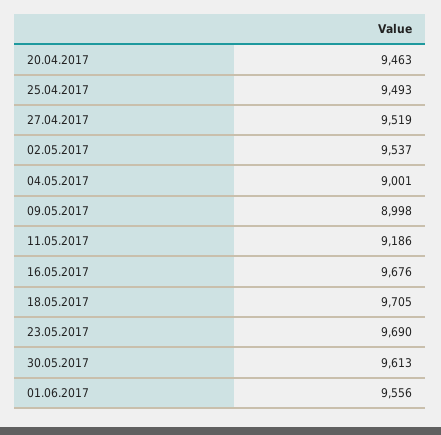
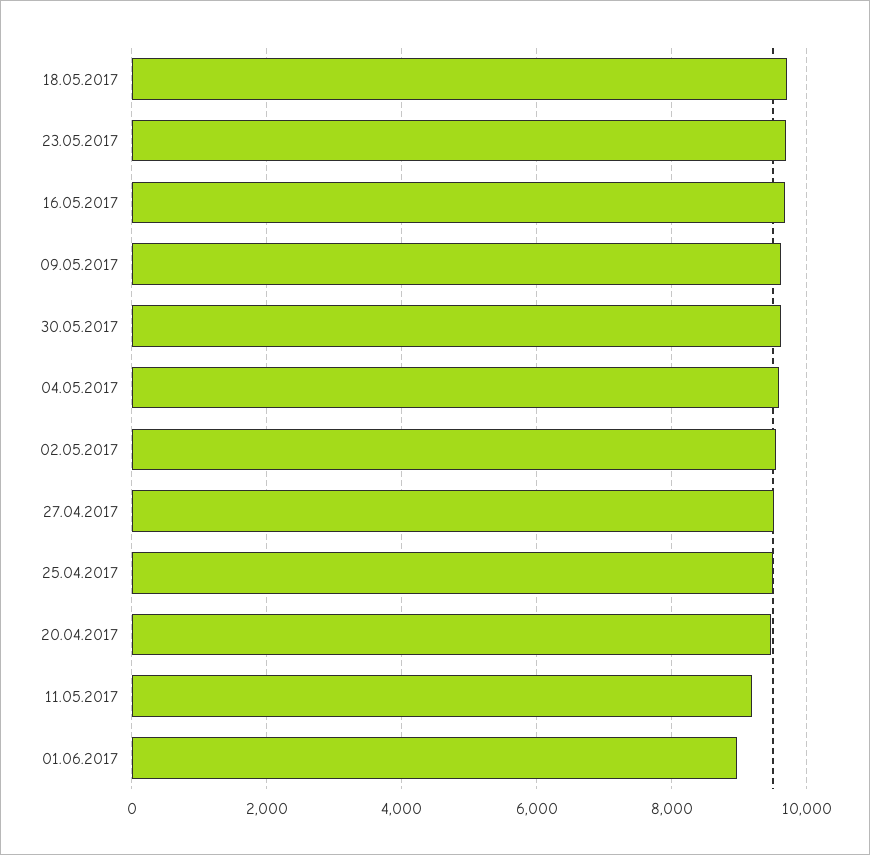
  {
    "20.04.2017": 9463,
    "25.04.2017": 9493,
    "27.04.2017": 9519,
    "02.05.2017": 9537,
-   "04.05.2017": 9001,
+   "04.05.2017": 9600,
-   "09.05.2017": 8998,
+   "09.05.2017": 9600,
    "11.05.2017": 9186,
    "16.05.2017": 9676,
    "18.05.2017": 9705,
    "23.05.2017": 9690,
    "30.05.2017": 9613,
-   "01.06.2017": 9556
+   "01.06.2017": 9000
  }

